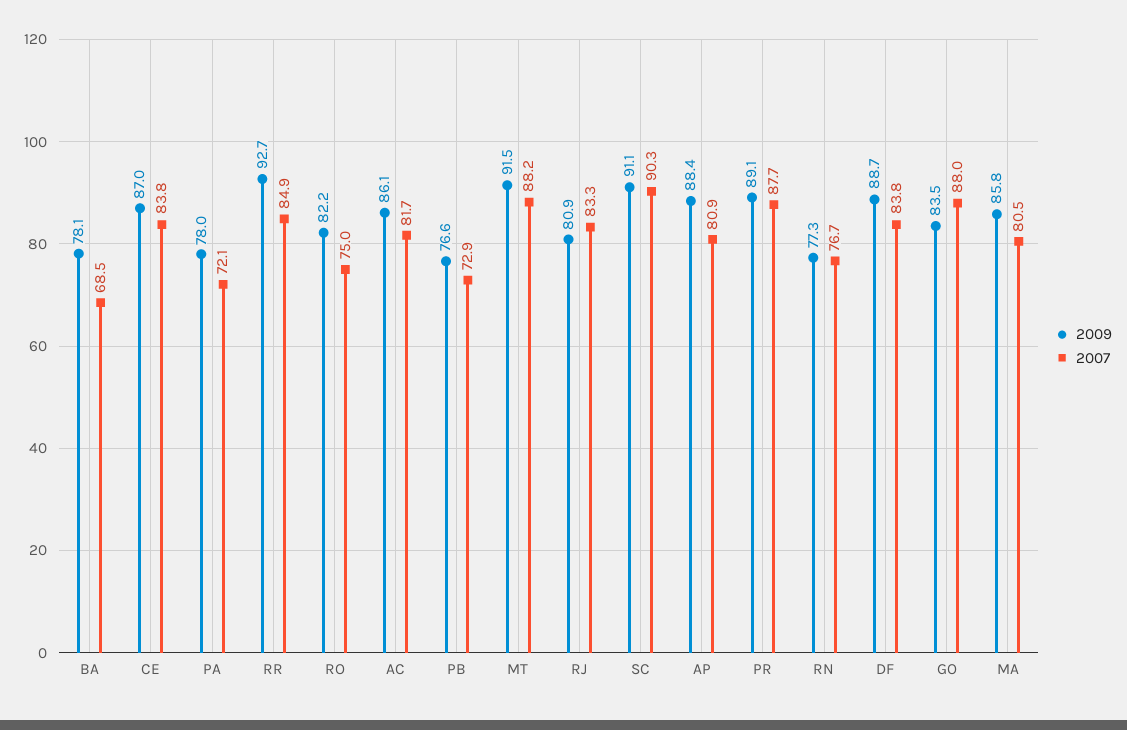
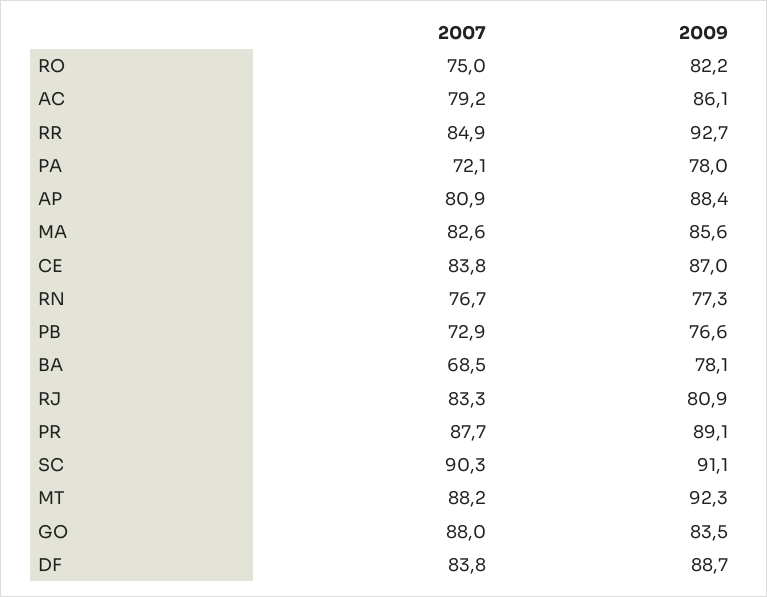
  {
    "2009": {
      "BA": 78.1,
      "CE": 87,
      "PA": 78,
      "RR": 92.7,
      "RO": 82.2,
      "AC": 86.1,
      "PB": 76.6,
-     "MT": 91.5,
+     "MT": 92.3,
      "RJ": 80.9,
      "SC": 91.1,
      "AP": 88.4,
      "PR": 89.1,
      "RN": 77.3,
      "DF": 88.7,
      "GO": 83.5,
-     "MA": 85.8
+     "MA": 85.6
    },
    "2007": {
      "BA": 68.5,
      "CE": 83.8,
      "PA": 72.1,
      "RR": 84.9,
      "RO": 75,
-     "AC": 81.7,
+     "AC": 79.2,
      "PB": 72.9,
      "MT": 88.2,
      "RJ": 83.3,
      "SC": 90.3,
      "AP": 80.9,
      "PR": 87.7,
      "RN": 76.7,
      "DF": 83.8,
      "GO": 88,
-     "MA": 80.5
+     "MA": 82.6
    }
  }

